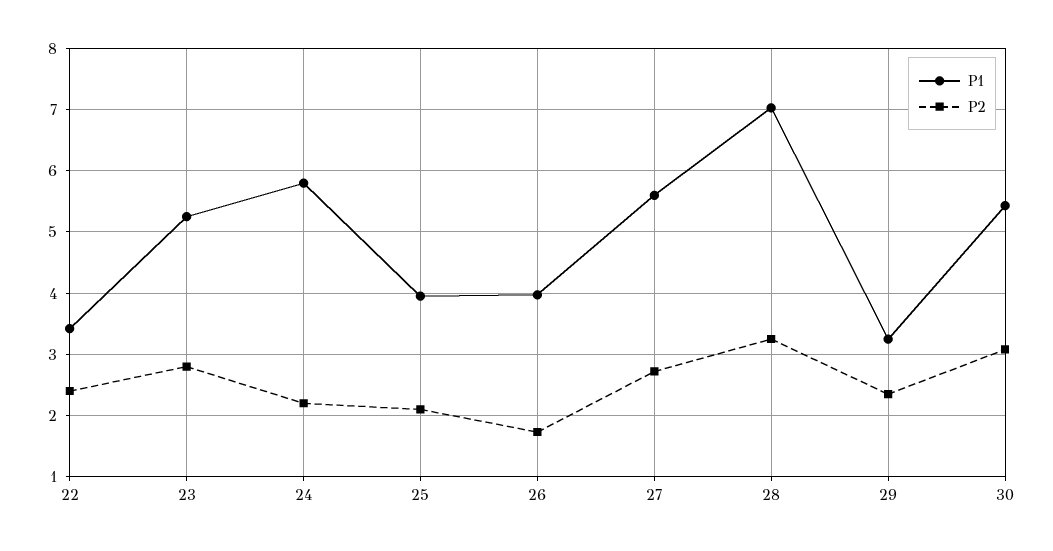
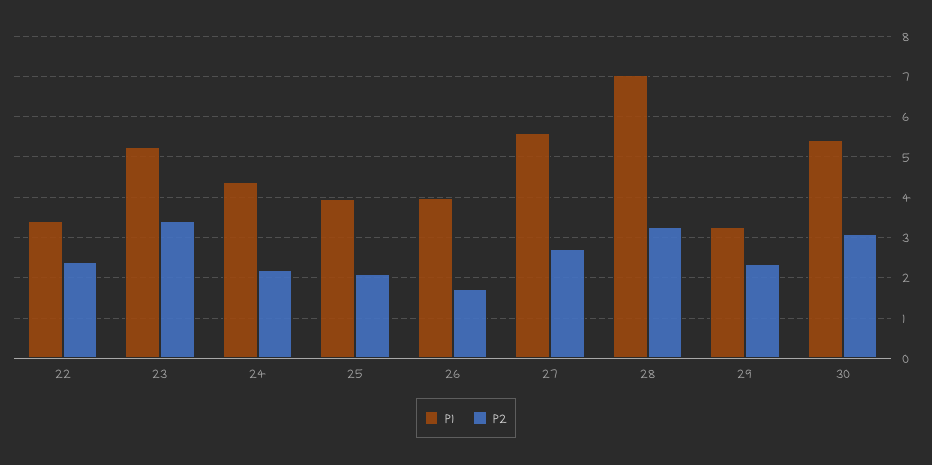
  {
    "P1": {
      "22": 3.4,
      "23": 5.3,
-     "24": 5.8,
+     "24": 4.4,
      "25": 4,
      "26": 4,
      "27": 5.6,
      "28": 7,
      "29": 3.3,
      "30": 5.4
    },
    "P2": {
      "22": 2.4,
-     "23": 2.8,
+     "23": 3.4,
      "24": 2.2,
      "25": 2.1,
      "26": 1.7,
      "27": 2.7,
      "28": 3.3,
      "29": 2.4,
      "30": 3.1
    }
  }

